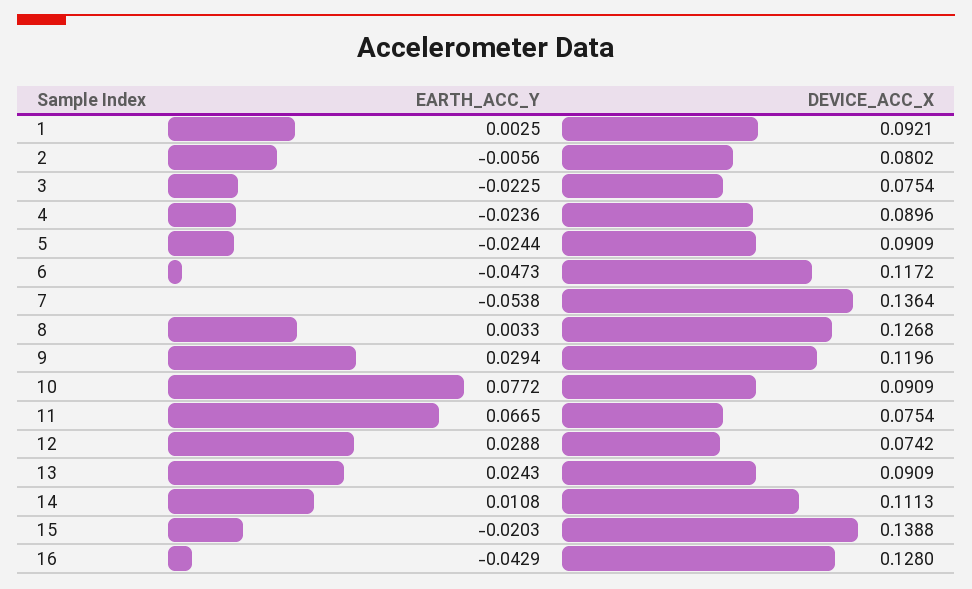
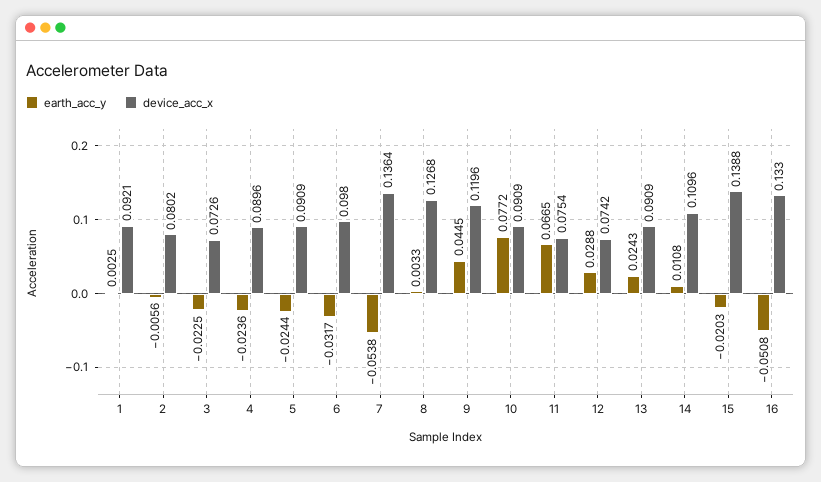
  {
    "EARTH_ACC_Y": {
      "1": 0.0025,
      "2": -0.0056,
      "3": -0.0225,
      "4": -0.0236,
      "5": -0.0244,
-     "6": -0.0473,
+     "6": -0.0317,
      "7": -0.0538,
      "8": 0.0033,
-     "9": 0.0294,
+     "9": 0.0445,
      "10": 0.0772,
      "11": 0.0665,
      "12": 0.0288,
      "13": 0.0243,
      "14": 0.0108,
      "15": -0.0203,
-     "16": -0.0429
+     "16": -0.0508
    },
    "DEVICE_ACC_X": {
      "1": 0.0921,
      "2": 0.0802,
-     "3": 0.0754,
+     "3": 0.0726,
      "4": 0.0896,
      "5": 0.0909,
-     "6": 0.1172,
+     "6": 0.098,
      "7": 0.1364,
      "8": 0.1268,
      "9": 0.1196,
      "10": 0.0909,
      "11": 0.0754,
      "12": 0.0742,
      "13": 0.0909,
-     "14": 0.1113,
+     "14": 0.1096,
      "15": 0.1388,
-     "16": 0.128
+     "16": 0.133
    }
  }

